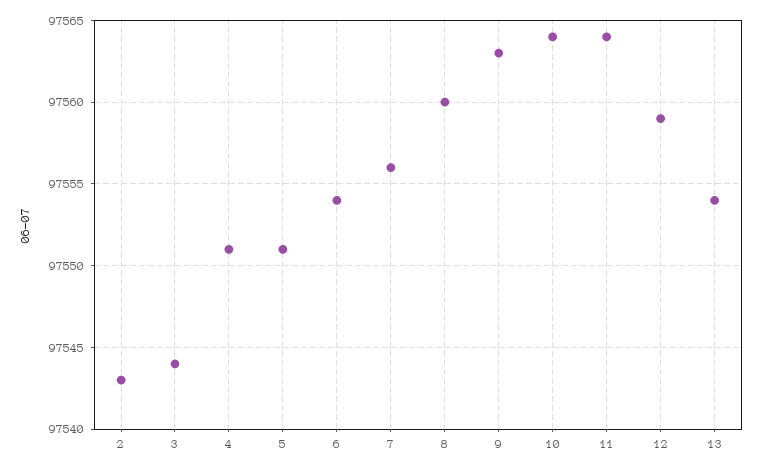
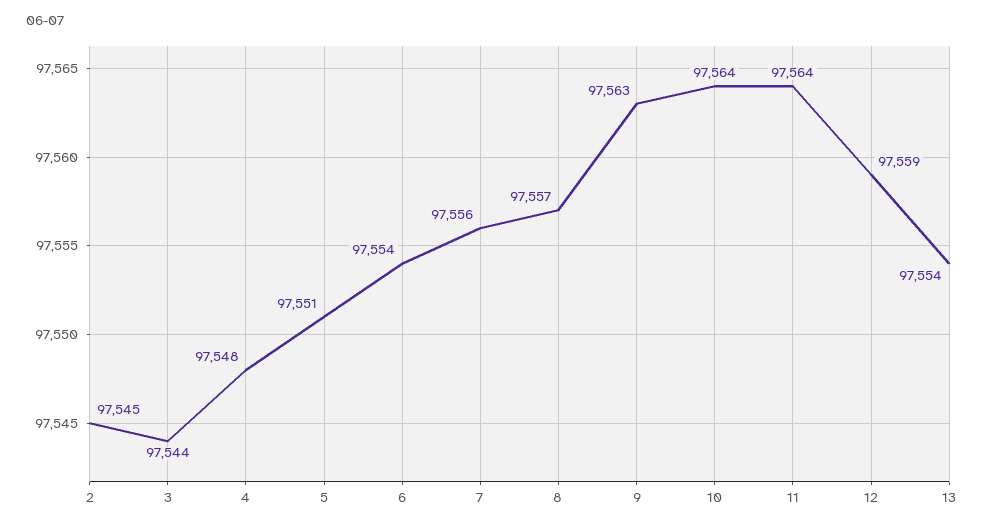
  {
-   "2": 97543,
+   "2": 97545,
    "3": 97544,
-   "4": 97551,
+   "4": 97548,
    "5": 97551,
    "6": 97554,
    "7": 97556,
-   "8": 97560,
+   "8": 97557,
    "9": 97563,
    "10": 97564,
    "11": 97564,
    "12": 97559,
    "13": 97554
  }

